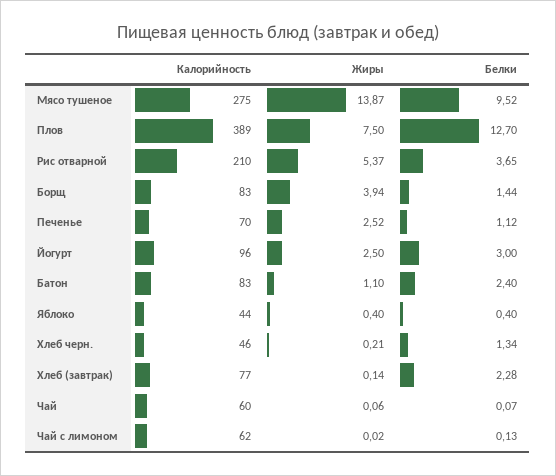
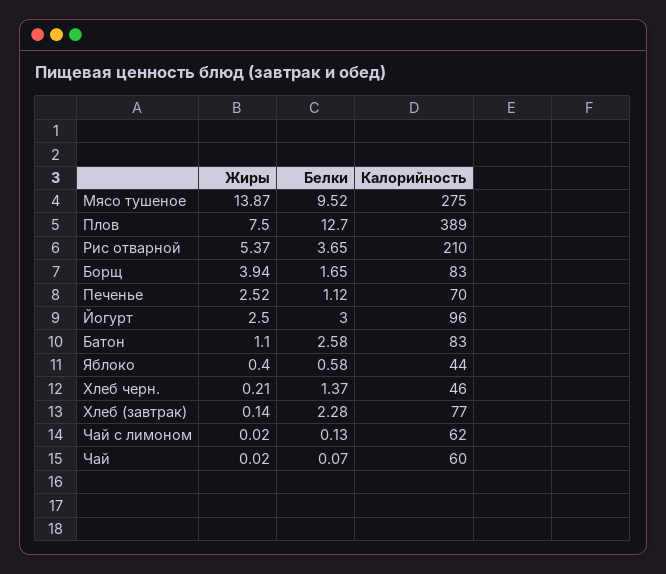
  {
    "Калорийность": {
      "Мясо тушеное": 275,
      "Плов": 389,
      "Рис отварной": 210,
      "Борщ": 83,
      "Печенье": 70,
      "Йогурт": 96,
      "Батон": 83,
      "Яблоко": 44,
      "Хлеб черн.": 46,
      "Хлеб (завтрак)": 77,
      "Чай": 60,
      "Чай с лимоном": 62
    },
    "Жиры": {
      "Мясо тушеное": 13.87,
      "Плов": 7.5,
      "Рис отварной": 5.37,
      "Борщ": 3.94,
      "Печенье": 2.52,
      "Йогурт": 2.5,
      "Батон": 1.1,
      "Яблоко": 0.4,
      "Хлеб черн.": 0.21,
      "Хлеб (завтрак)": 0.14,
-     "Чай": 0.06,
+     "Чай": 0.02,
      "Чай с лимоном": 0.02
    },
    "Белки": {
      "Мясо тушеное": 9.52,
      "Плов": 12.7,
      "Рис отварной": 3.65,
-     "Борщ": 1.44,
+     "Борщ": 1.65,
      "Печенье": 1.12,
      "Йогурт": 3,
-     "Батон": 2.4,
+     "Батон": 2.58,
-     "Яблоко": 0.4,
+     "Яблоко": 0.58,
-     "Хлеб черн.": 1.34,
+     "Хлеб черн.": 1.37,
      "Хлеб (завтрак)": 2.28,
      "Чай": 0.07,
      "Чай с лимоном": 0.13
    }
  }

